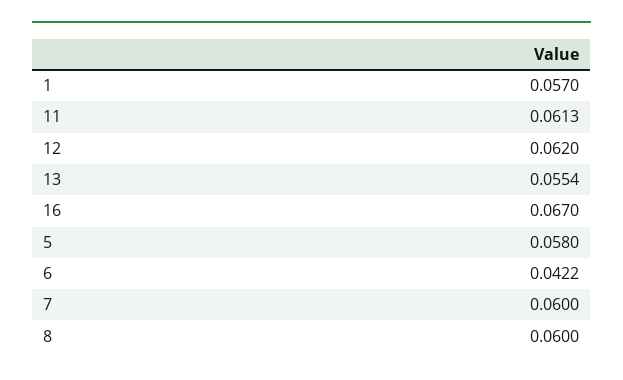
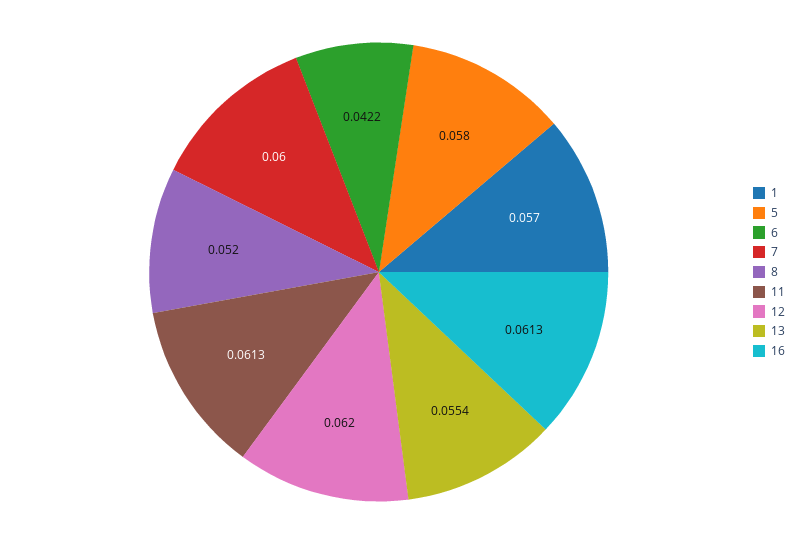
  {
    "1": 0.057,
    "11": 0.0613,
    "12": 0.062,
    "13": 0.0554,
-   "16": 0.067,
+   "16": 0.0613,
    "5": 0.058,
    "6": 0.0422,
    "7": 0.06,
-   "8": 0.06
+   "8": 0.052
  }

